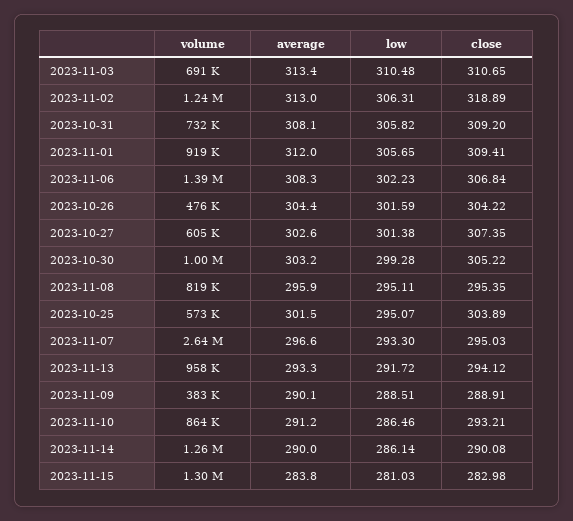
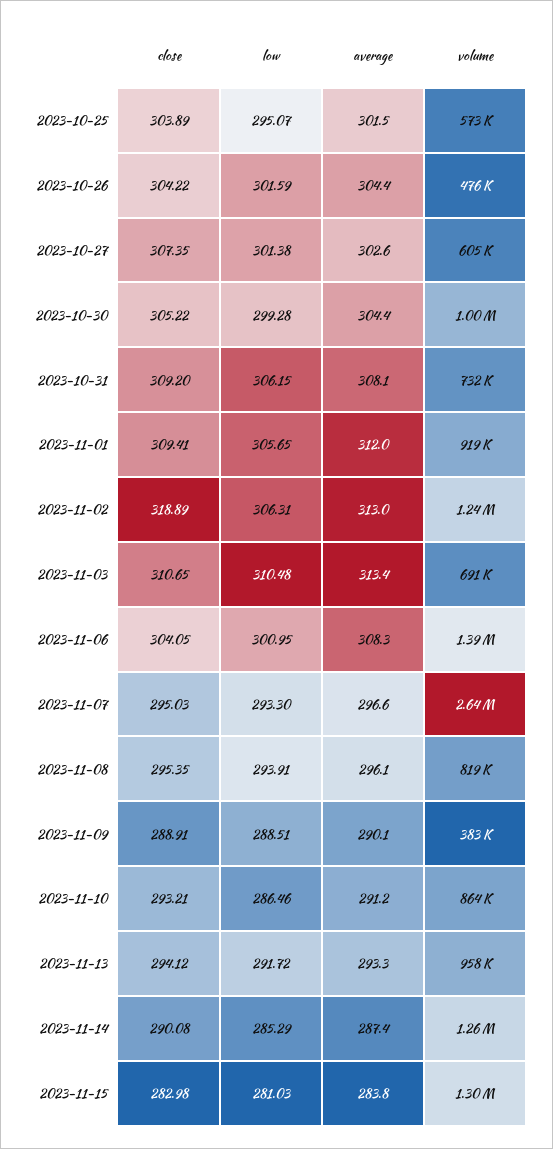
  {
    "volume": {
      "2023-11-03": 691000,
      "2023-11-02": 1240000,
      "2023-10-31": 732000,
      "2023-11-01": 919000,
      "2023-11-06": 1390000,
      "2023-10-26": 476000,
      "2023-10-27": 605000,
      "2023-10-30": 1000000,
      "2023-11-08": 819000,
      "2023-10-25": 573000,
      "2023-11-07": 2640000,
      "2023-11-13": 958000,
      "2023-11-09": 383000,
      "2023-11-10": 864000,
      "2023-11-14": 1260000,
      "2023-11-15": 1300000
    },
    "average": {
      "2023-11-03": 313.4,
      "2023-11-02": 313,
      "2023-10-31": 308.1,
      "2023-11-01": 312,
      "2023-11-06": 308.3,
      "2023-10-26": 304.4,
      "2023-10-27": 302.6,
-     "2023-10-30": 303.2,
+     "2023-10-30": 304.4,
-     "2023-11-08": 295.9,
+     "2023-11-08": 296.1,
      "2023-10-25": 301.5,
      "2023-11-07": 296.6,
      "2023-11-13": 293.3,
      "2023-11-09": 290.1,
      "2023-11-10": 291.2,
-     "2023-11-14": 290,
+     "2023-11-14": 287.4,
      "2023-11-15": 283.8
    },
    "low": {
      "2023-11-03": 310.48,
      "2023-11-02": 306.31,
-     "2023-10-31": 305.82,
+     "2023-10-31": 306.15,
      "2023-11-01": 305.65,
-     "2023-11-06": 302.23,
+     "2023-11-06": 300.95,
      "2023-10-26": 301.59,
      "2023-10-27": 301.38,
      "2023-10-30": 299.28,
-     "2023-11-08": 295.11,
+     "2023-11-08": 293.91,
      "2023-10-25": 295.07,
      "2023-11-07": 293.3,
      "2023-11-13": 291.72,
      "2023-11-09": 288.51,
      "2023-11-10": 286.46,
-     "2023-11-14": 286.14,
+     "2023-11-14": 285.29,
      "2023-11-15": 281.03
    },
    "close": {
      "2023-11-03": 310.65,
      "2023-11-02": 318.89,
      "2023-10-31": 309.2,
      "2023-11-01": 309.41,
-     "2023-11-06": 306.84,
+     "2023-11-06": 304.05,
      "2023-10-26": 304.22,
      "2023-10-27": 307.35,
      "2023-10-30": 305.22,
      "2023-11-08": 295.35,
      "2023-10-25": 303.89,
      "2023-11-07": 295.03,
      "2023-11-13": 294.12,
      "2023-11-09": 288.91,
      "2023-11-10": 293.21,
      "2023-11-14": 290.08,
      "2023-11-15": 282.98
    }
  }

